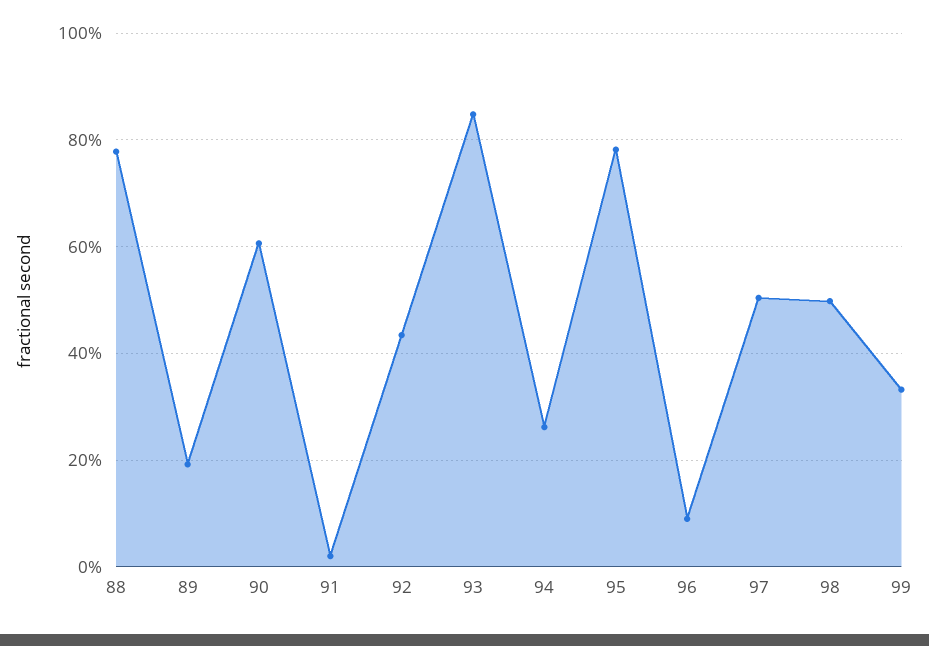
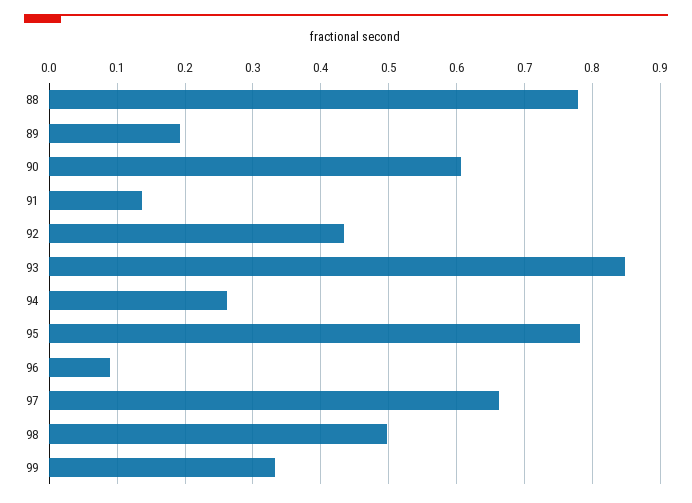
  {
    "88": 0.78,
    "89": 0.19,
    "90": 0.61,
-   "91": 0.02,
+   "91": 0.14,
    "92": 0.43,
    "93": 0.85,
    "94": 0.26,
    "95": 0.78,
    "96": 0.09,
-   "97": 0.5,
+   "97": 0.66,
    "98": 0.5,
    "99": 0.33
  }

